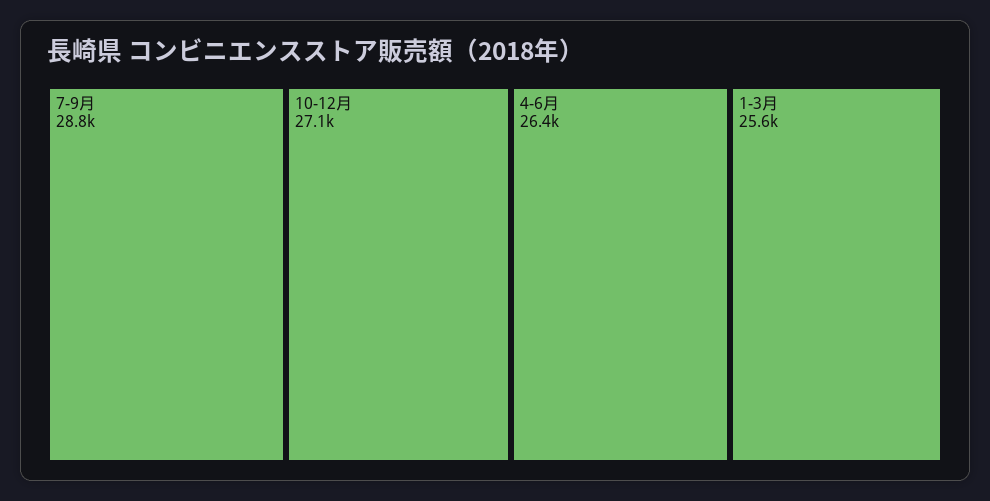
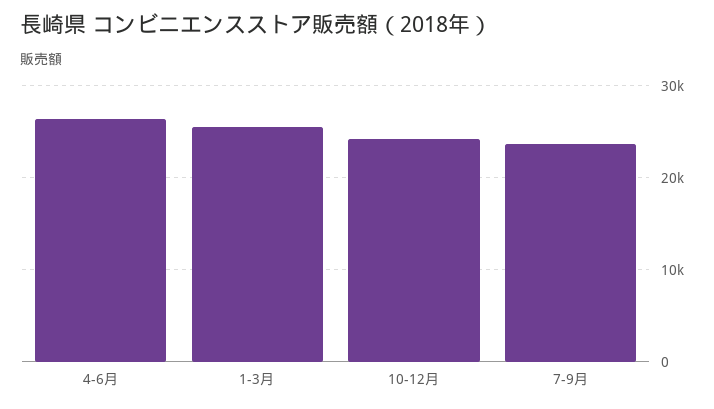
  {
-   "7-9月": 28800,
+   "7-9月": 24000,
-   "10-12月": 27100,
+   "10-12月": 24000,
    "4-6月": 26400,
    "1-3月": 25600
  }

